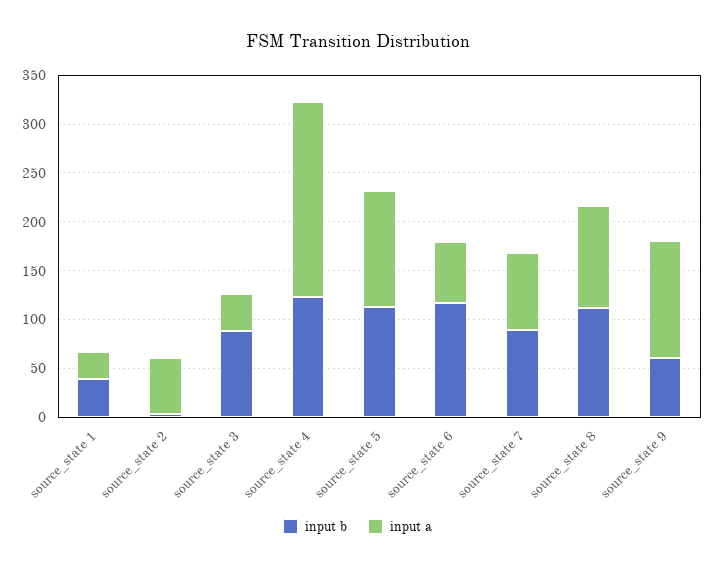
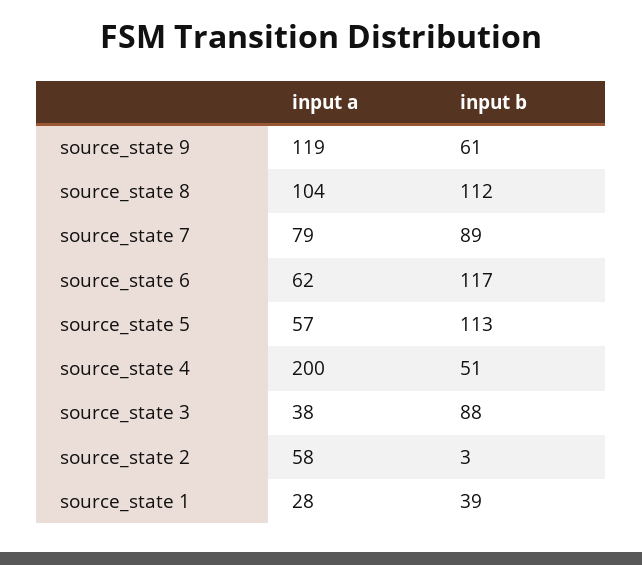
  {
    "input b": {
      "source_state 1": 39,
      "source_state 2": 3,
      "source_state 3": 88,
-     "source_state 4": 120,
+     "source_state 4": 51,
      "source_state 5": 113,
      "source_state 6": 117,
      "source_state 7": 89,
      "source_state 8": 112,
      "source_state 9": 61
    },
    "input a": {
      "source_state 1": 28,
      "source_state 2": 58,
      "source_state 3": 38,
      "source_state 4": 200,
-     "source_state 5": 120,
+     "source_state 5": 57,
      "source_state 6": 62,
      "source_state 7": 79,
      "source_state 8": 104,
      "source_state 9": 119
    }
  }

